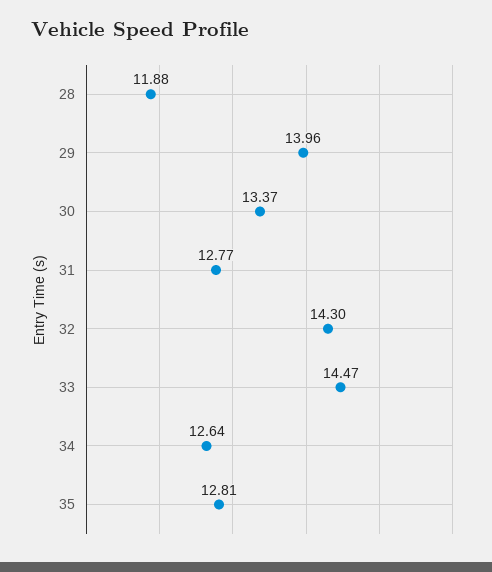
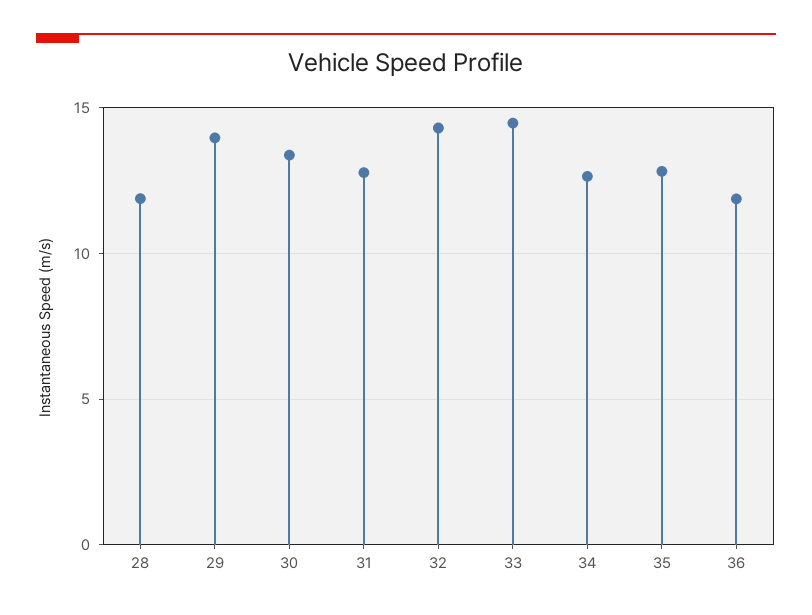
  {
    "28": 11.88,
    "29": 13.96,
    "30": 13.37,
    "31": 12.77,
    "32": 14.3,
    "33": 14.47,
    "34": 12.64,
-   "35": 12.81
+   "35": 12.81,
+   "36": 12
  }

